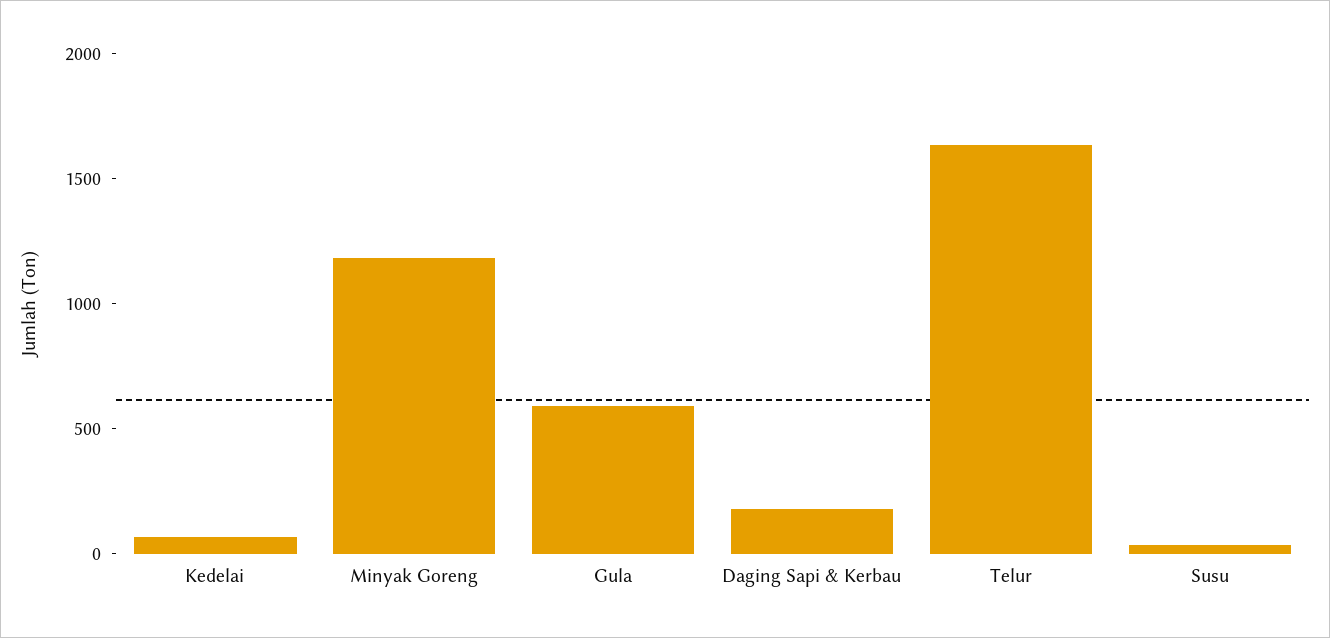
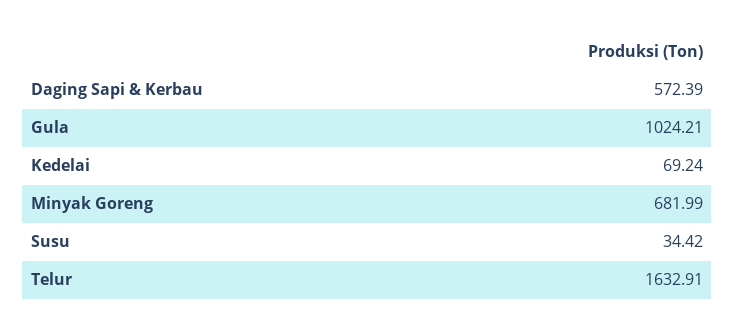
  {
    "Kedelai": 69.24,
-   "Minyak Goreng": 1200,
+   "Minyak Goreng": 681.99,
-   "Gula": 600,
+   "Gula": 1024.21,
-   "Daging Sapi & Kerbau": 200,
+   "Daging Sapi & Kerbau": 572.39,
    "Telur": 1632.91,
    "Susu": 34.42
  }

